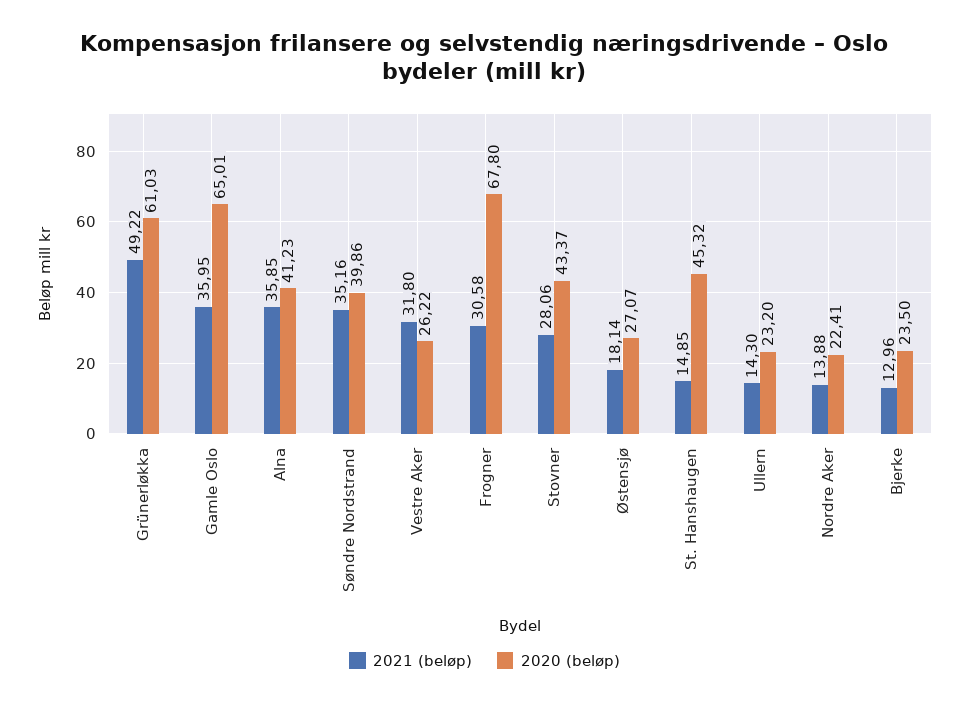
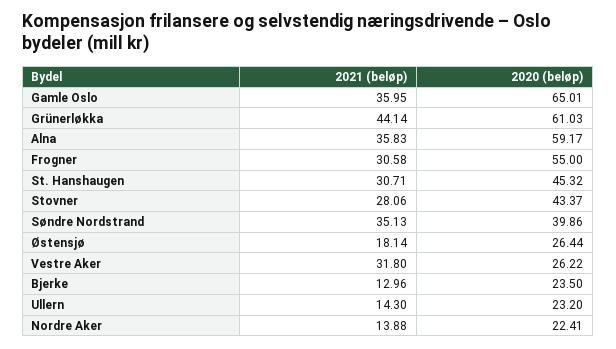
  {
    "2021 (beløp)": {
-     "Grünerløkka": 49.22,
+     "Grünerløkka": 44.14,
      "Gamle Oslo": 35.95,
-     "Alna": 35.85,
+     "Alna": 35.83,
-     "Søndre Nordstrand": 35.16,
+     "Søndre Nordstrand": 35.13,
      "Vestre Aker": 31.8,
      "Frogner": 30.58,
      "Stovner": 28.06,
      "Østensjø": 18.14,
-     "St. Hanshaugen": 14.85,
+     "St. Hanshaugen": 30.71,
      "Ullern": 14.3,
      "Nordre Aker": 13.88,
      "Bjerke": 12.96
    },
    "2020 (beløp)": {
      "Grünerløkka": 61.03,
      "Gamle Oslo": 65.01,
-     "Alna": 41.23,
+     "Alna": 59.17,
      "Søndre Nordstrand": 39.86,
      "Vestre Aker": 26.22,
-     "Frogner": 67.8,
+     "Frogner": 55,
      "Stovner": 43.37,
-     "Østensjø": 27.07,
+     "Østensjø": 26.44,
      "St. Hanshaugen": 45.32,
      "Ullern": 23.2,
      "Nordre Aker": 22.41,
      "Bjerke": 23.5
    }
  }

